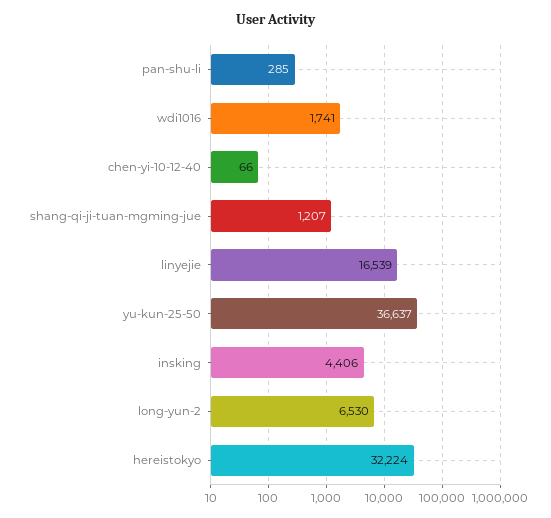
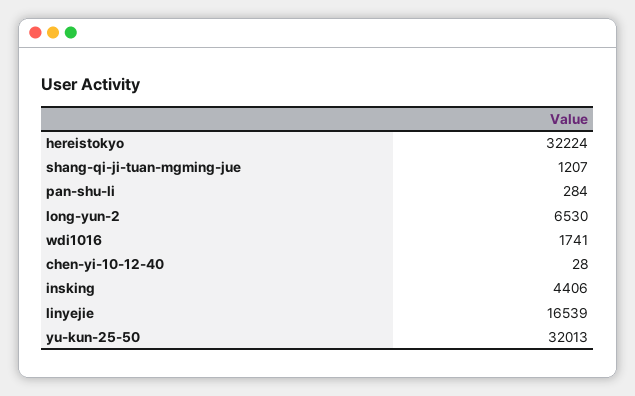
  {
-   "pan-shu-li": 285,
+   "pan-shu-li": 284,
    "wdi1016": 1741,
-   "chen-yi-10-12-40": 66,
+   "chen-yi-10-12-40": 28,
    "shang-qi-ji-tuan-mgming-jue": 1207,
    "linyejie": 16539,
-   "yu-kun-25-50": 36637,
+   "yu-kun-25-50": 32013,
    "insking": 4406,
    "long-yun-2": 6530,
    "hereistokyo": 32224
  }

